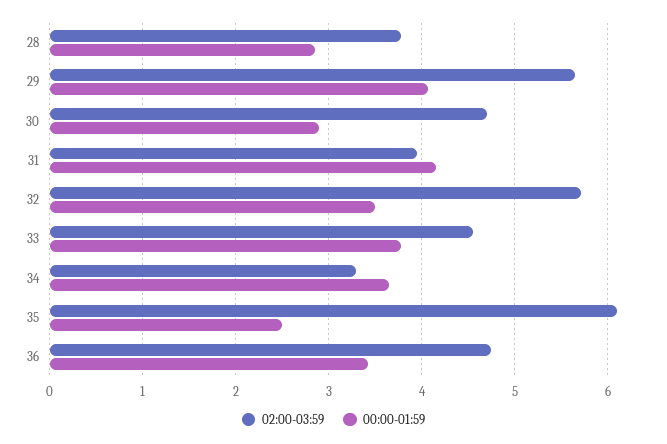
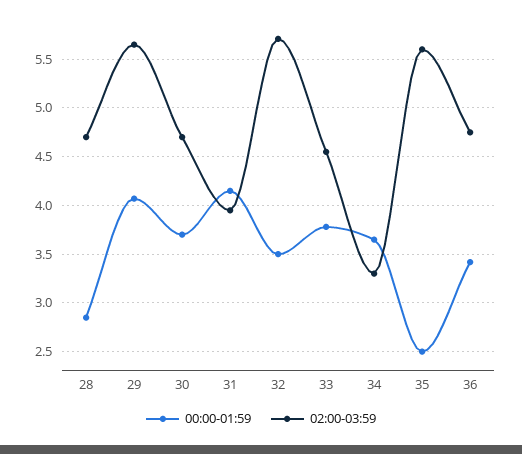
  {
    "02:00-03:59": {
-     "28": 3.8,
+     "28": 4.7,
      "29": 5.7,
      "30": 4.7,
      "31": 4,
      "32": 5.7,
      "33": 4.6,
      "34": 3.3,
-     "35": 6.1,
+     "35": 5.6,
      "36": 4.8
    },
    "00:00-01:59": {
      "28": 2.9,
      "29": 4.1,
-     "30": 2.9,
+     "30": 3.7,
      "31": 4.2,
      "32": 3.5,
      "33": 3.8,
      "34": 3.7,
      "35": 2.5,
      "36": 3.4
    }
  }

